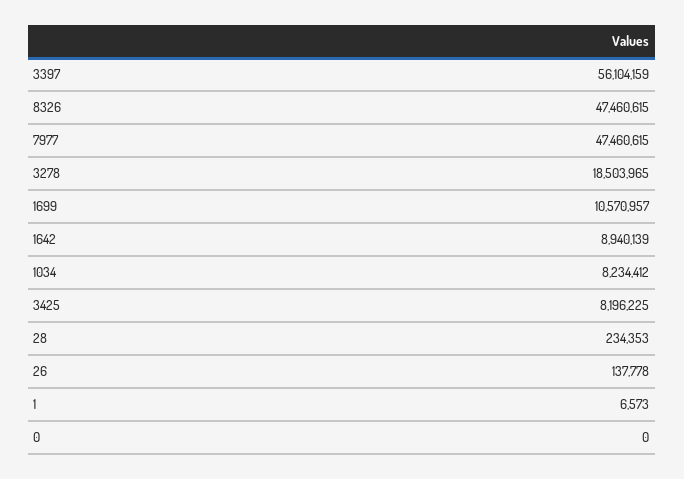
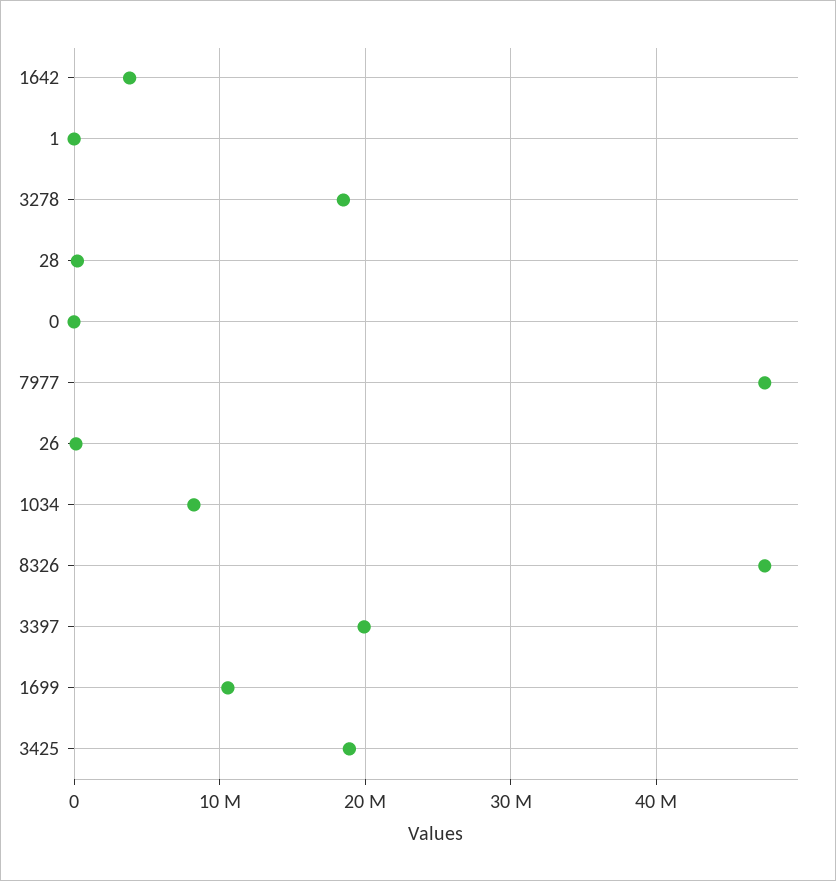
  {
-   "3397": 56104159,
+   "3397": 20000000,
    "8326": 47460615,
    "7977": 47460615,
    "3278": 18503965,
    "1699": 10570957,
-   "1642": 8940139,
+   "1642": 4000000,
    "1034": 8234412,
-   "3425": 8196225,
+   "3425": 19000000,
    "28": 234353,
    "26": 137778,
    "1": 6573,
    "0": 0
  }

